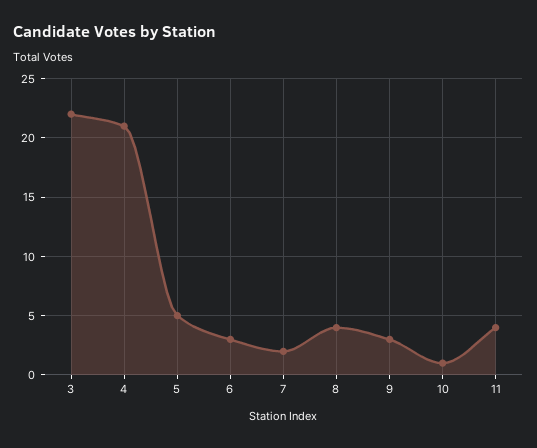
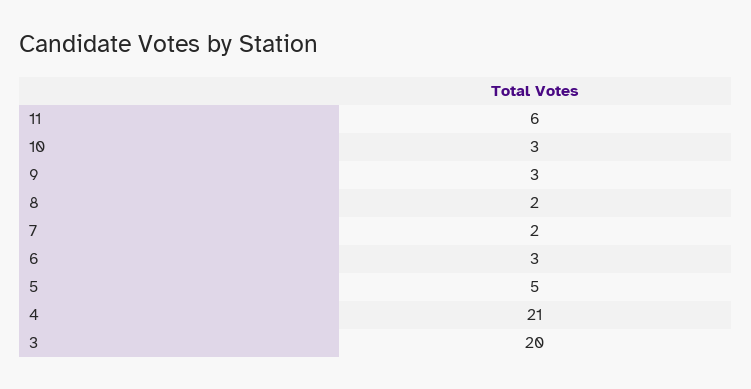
  {
-   "3": 22,
+   "3": 20,
    "4": 21,
    "5": 5,
    "6": 3,
    "7": 2,
-   "8": 4,
+   "8": 2,
    "9": 3,
-   "10": 1,
+   "10": 3,
-   "11": 4
+   "11": 6
  }

